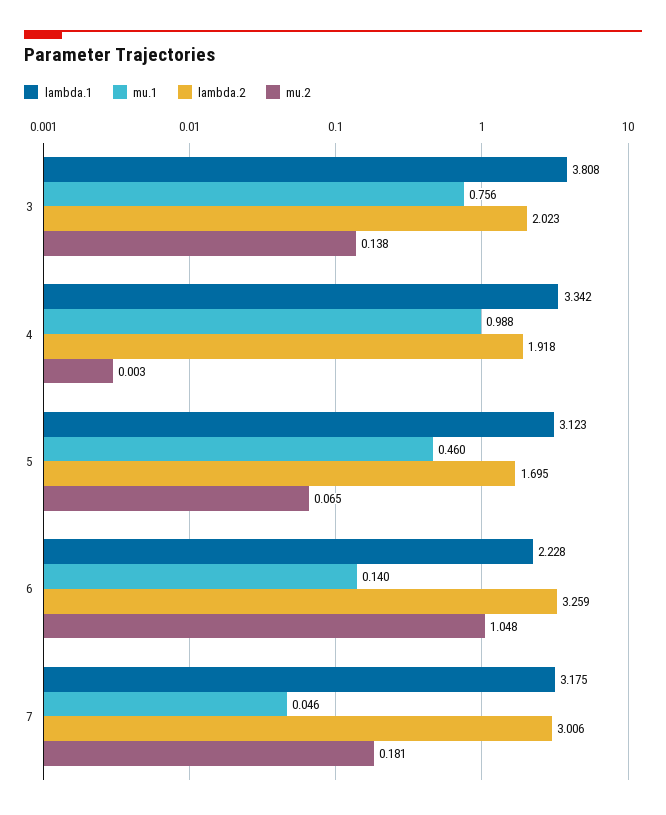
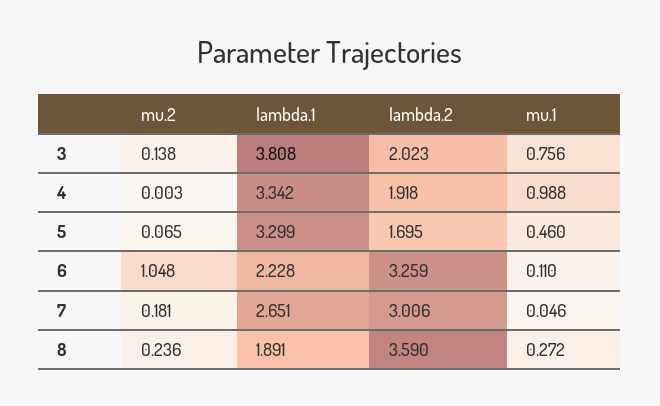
  {
    "lambda.1": {
      "3": 3.808,
      "4": 3.342,
-     "5": 3.123,
+     "5": 3.299,
      "6": 2.228,
-     "7": 3.175
+     "7": 2.651,
+     "8": 1.891
    },
    "mu.1": {
      "3": 0.756,
      "4": 0.988,
      "5": 0.46,
-     "6": 0.14,
+     "6": 0.11,
-     "7": 0.046
+     "7": 0.046,
+     "8": 0.272
    },
    "lambda.2": {
      "3": 2.023,
      "4": 1.918,
      "5": 1.695,
      "6": 3.259,
-     "7": 3.006
+     "7": 3.006,
+     "8": 3.59
    },
    "mu.2": {
      "3": 0.138,
      "4": 0.003,
      "5": 0.065,
      "6": 1.048,
-     "7": 0.181
+     "7": 0.181,
+     "8": 0.236
    }
  }

